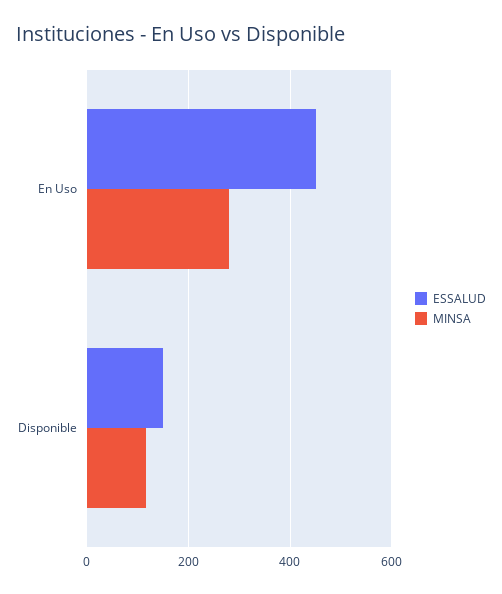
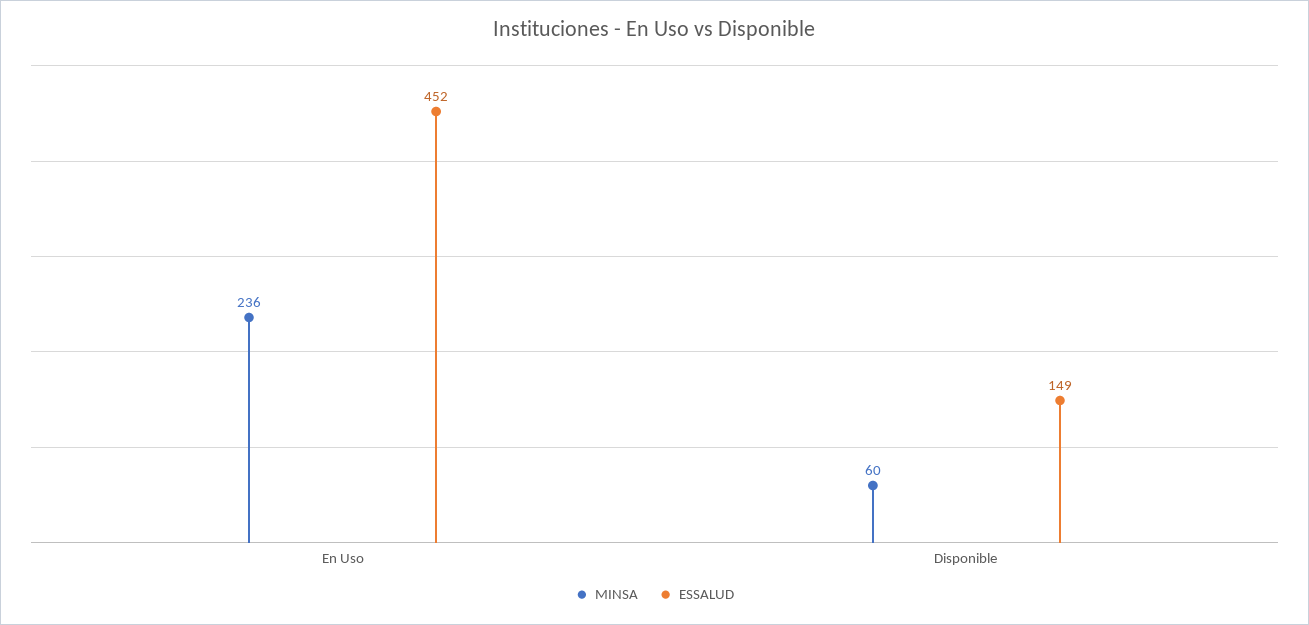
  {
    "ESSALUD": {
      "En Uso": 452,
      "Disponible": 149
    },
    "MINSA": {
-     "En Uso": 280,
+     "En Uso": 236,
-     "Disponible": 120
+     "Disponible": 60
    }
  }

